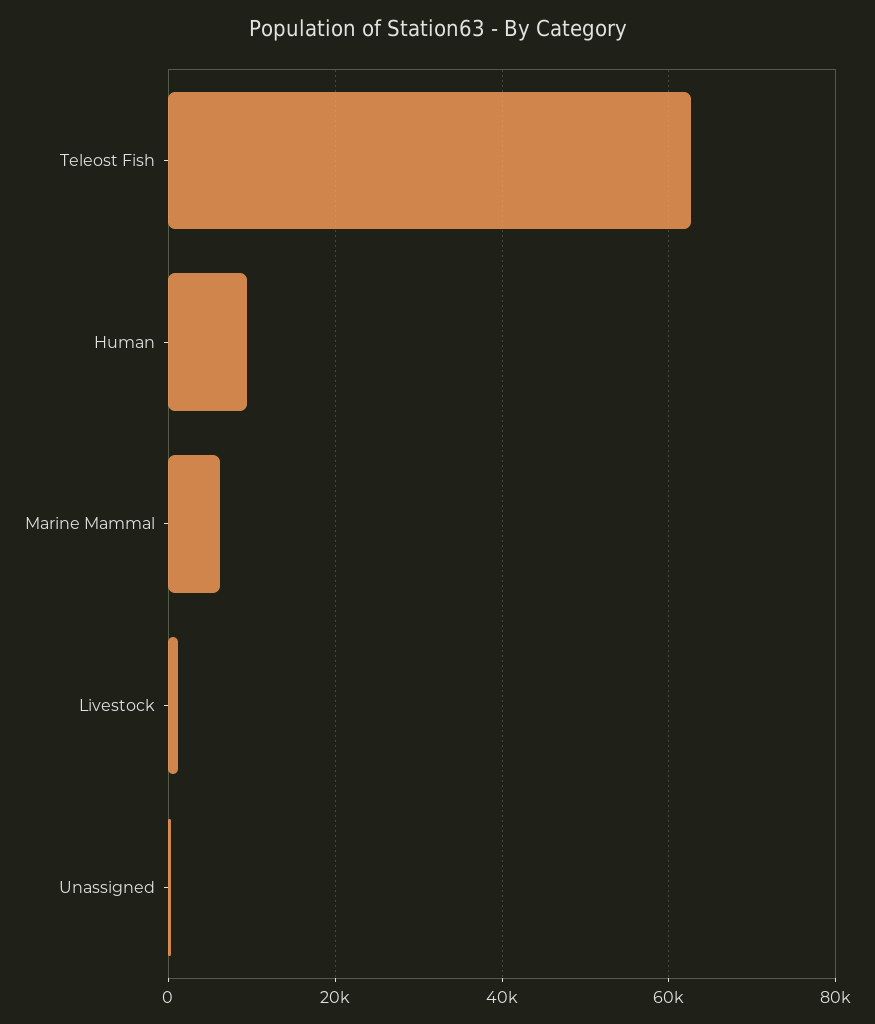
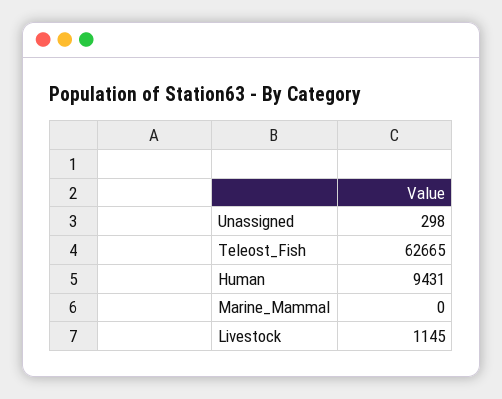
  {
    "Teleost Fish": 62665,
    "Human": 9431,
-   "Marine Mammal": 6000,
+   "Marine Mammal": 0,
    "Livestock": 1145,
    "Unassigned": 298
  }

